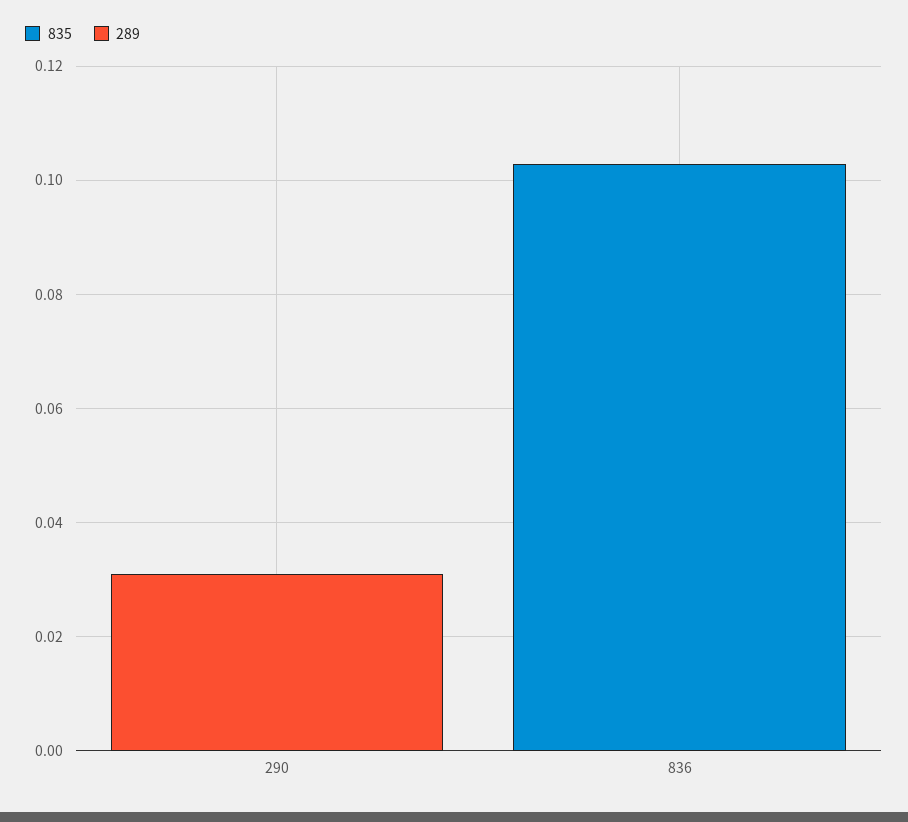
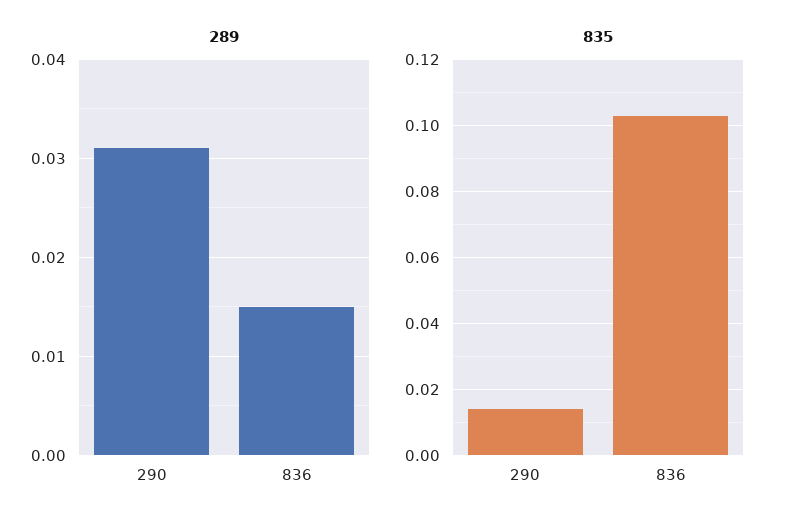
  {
    "835": {
-     "290": 0,
+     "290": 0.014,
      "836": 0.102
    },
    "289": {
      "290": 0.031,
-     "836": 0
+     "836": 0.015
    }
  }

